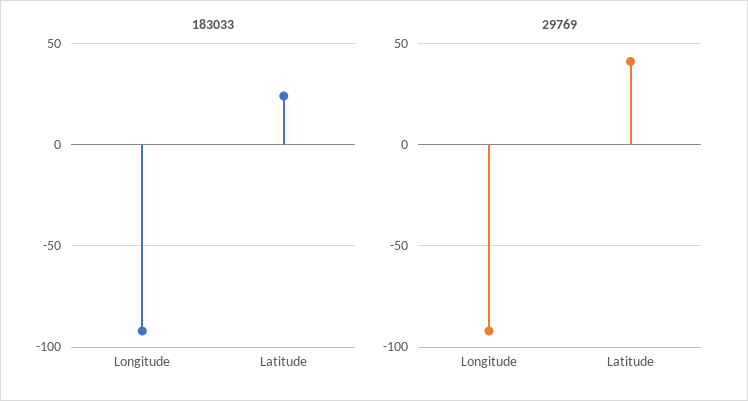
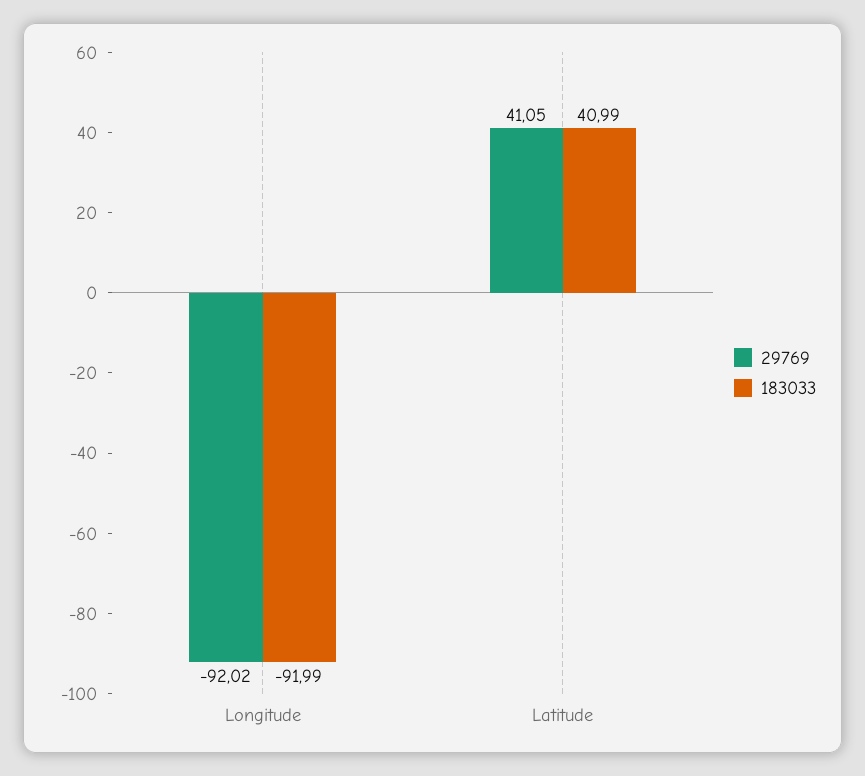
  {
    "183033": {
      "Longitude": -91.99,
-     "Latitude": 25
+     "Latitude": 40.99
    },
    "29769": {
      "Longitude": -92.02,
      "Latitude": 41.05
    }
  }

